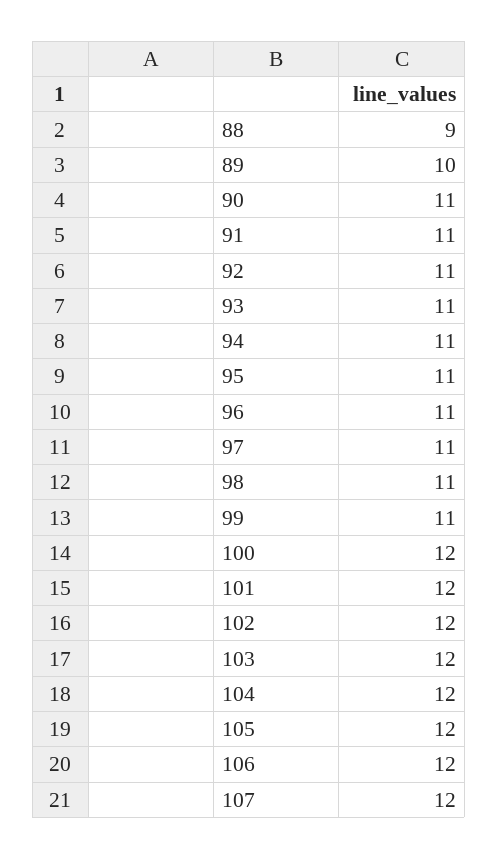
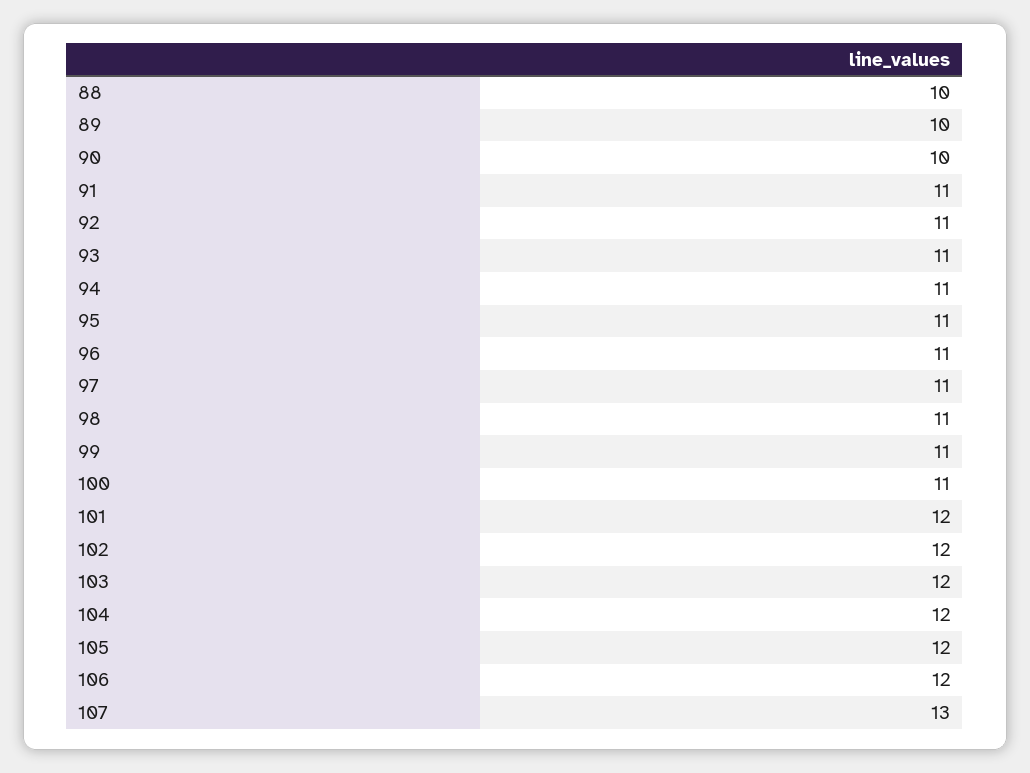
  {
-   "88": 9,
+   "88": 10,
    "89": 10,
-   "90": 11,
+   "90": 10,
    "91": 11,
    "92": 11,
    "93": 11,
    "94": 11,
    "95": 11,
    "96": 11,
    "97": 11,
    "98": 11,
    "99": 11,
-   "100": 12,
+   "100": 11,
    "101": 12,
    "102": 12,
    "103": 12,
    "104": 12,
    "105": 12,
    "106": 12,
-   "107": 12
+   "107": 13
  }

